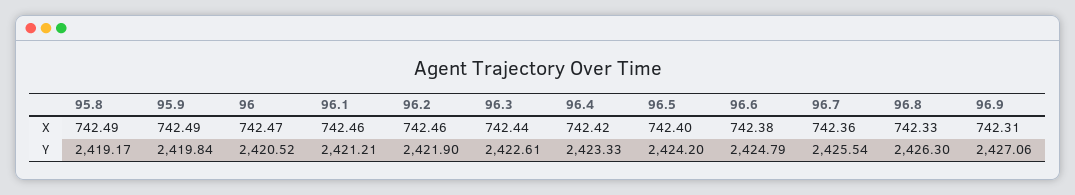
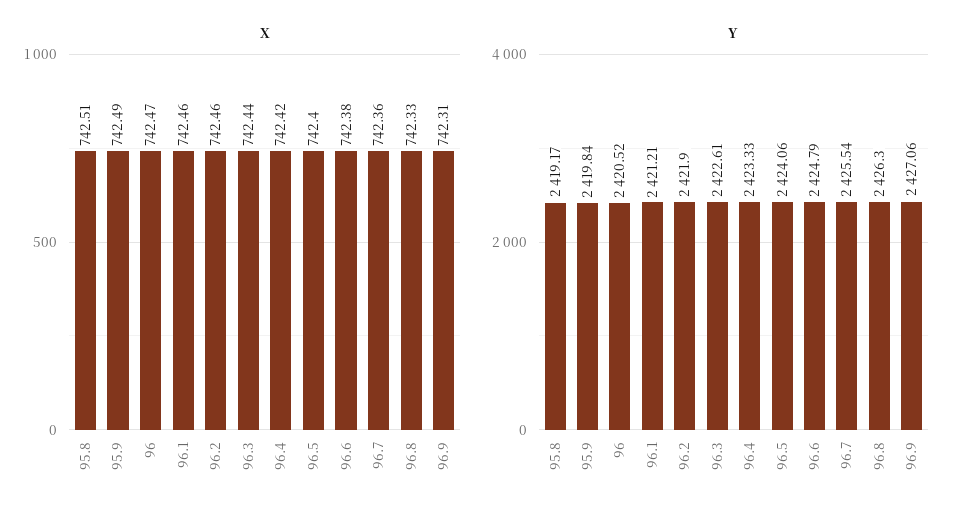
  {
    "X": {
-     "95.8": 742.49,
+     "95.8": 742.51,
      "95.9": 742.49,
      "96": 742.47,
      "96.1": 742.46,
      "96.2": 742.46,
      "96.3": 742.44,
      "96.4": 742.42,
      "96.5": 742.4,
      "96.6": 742.38,
      "96.7": 742.36,
      "96.8": 742.33,
      "96.9": 742.31
    },
    "Y": {
      "95.8": 2419.17,
      "95.9": 2419.84,
      "96": 2420.52,
      "96.1": 2421.21,
      "96.2": 2421.9,
      "96.3": 2422.61,
      "96.4": 2423.33,
-     "96.5": 2424.2,
+     "96.5": 2424.06,
      "96.6": 2424.79,
      "96.7": 2425.54,
      "96.8": 2426.3,
      "96.9": 2427.06
    }
  }

